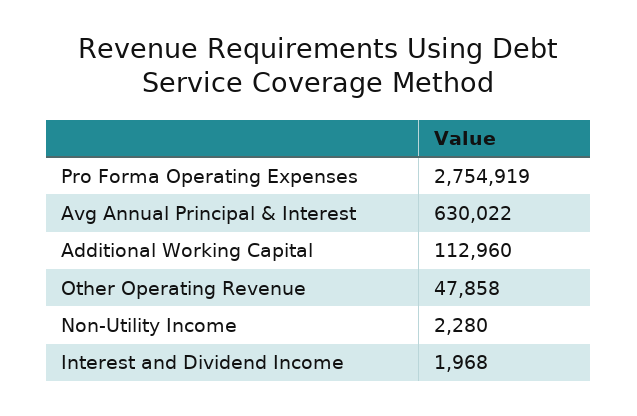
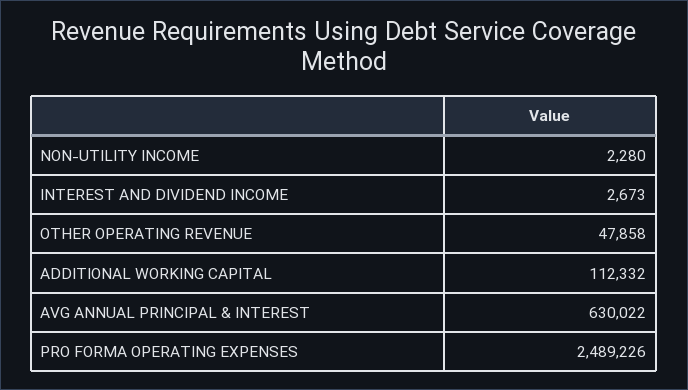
  {
-   "Pro Forma Operating Expenses": 2754919,
+   "Pro Forma Operating Expenses": 2489226,
    "Avg Annual Principal & Interest": 630022,
-   "Additional Working Capital": 112960,
+   "Additional Working Capital": 112332,
    "Other Operating Revenue": 47858,
    "Non-Utility Income": 2280,
-   "Interest and Dividend Income": 1968
+   "Interest and Dividend Income": 2673
  }

